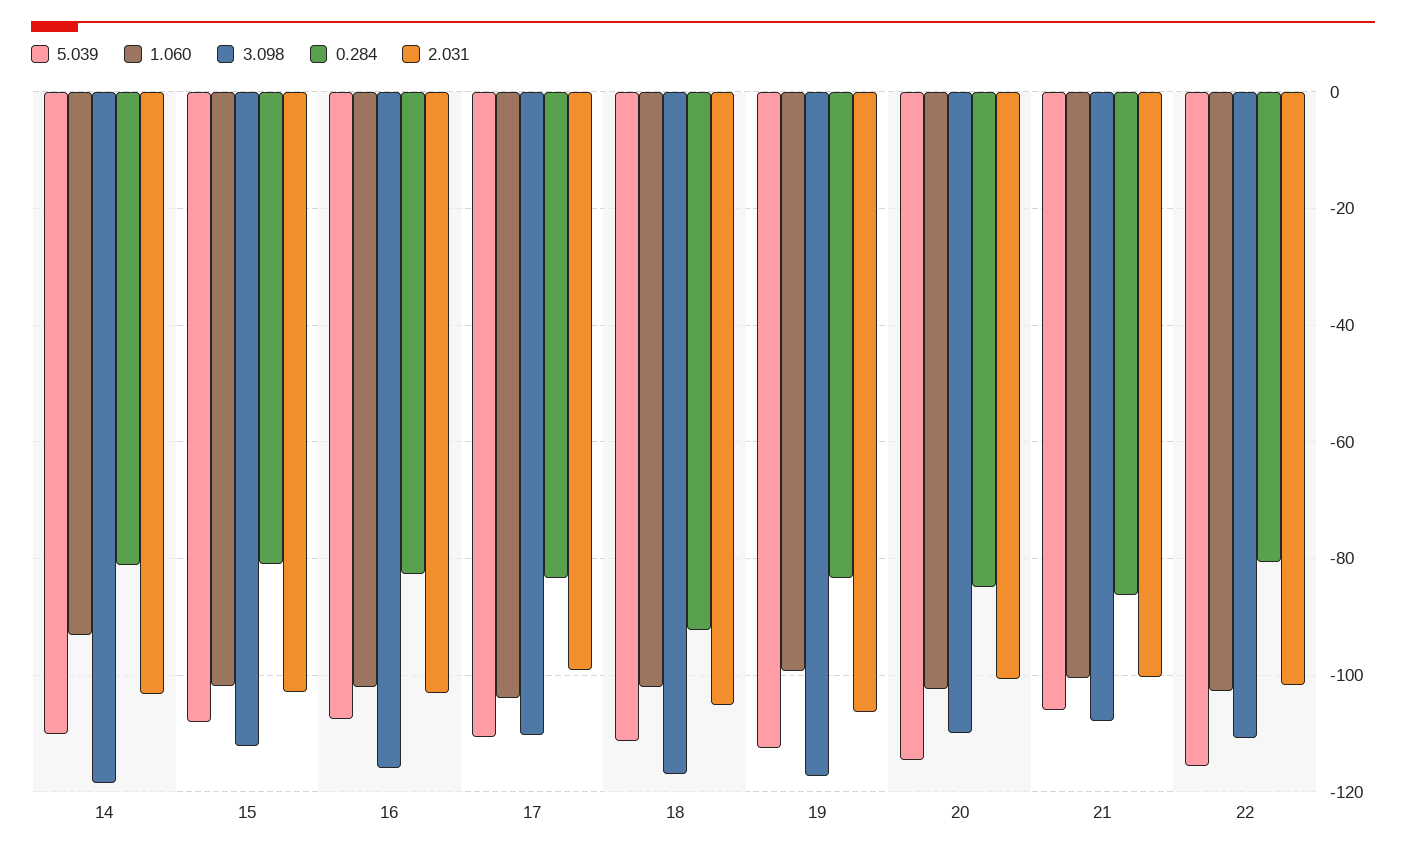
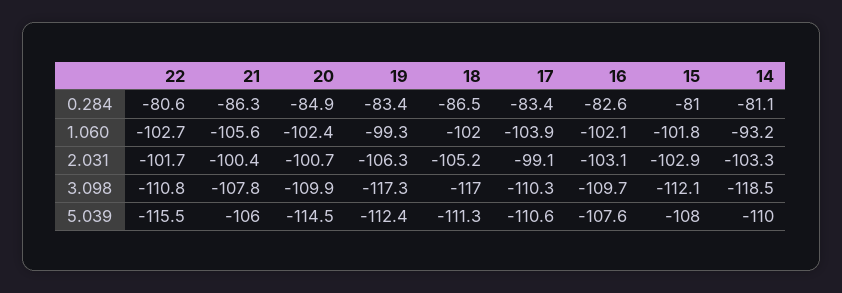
  {
    "5.039": {
      "14": -110,
      "15": -108,
      "16": -107.6,
      "17": -110.6,
      "18": -111.3,
      "19": -112.4,
      "20": -114.5,
      "21": -106,
      "22": -115.5
    },
    "1.060": {
      "14": -93.2,
      "15": -101.8,
      "16": -102.1,
      "17": -103.9,
      "18": -102,
      "19": -99.3,
      "20": -102.4,
-     "21": -100,
+     "21": -105.6,
      "22": -102.7
    },
    "3.098": {
      "14": -118.5,
      "15": -112.1,
-     "16": -116,
+     "16": -109.7,
      "17": -110.3,
      "18": -117,
      "19": -117.3,
      "20": -109.9,
      "21": -107.8,
      "22": -110.8
    },
    "0.284": {
      "14": -81.1,
      "15": -81,
      "16": -82.6,
      "17": -83.4,
-     "18": -92,
+     "18": -86.5,
      "19": -83.4,
      "20": -84.9,
      "21": -86.3,
      "22": -80.6
    },
    "2.031": {
      "14": -103.3,
      "15": -102.9,
      "16": -103.1,
      "17": -99.1,
      "18": -105.2,
      "19": -106.3,
      "20": -100.7,
      "21": -100.4,
      "22": -101.7
    }
  }

